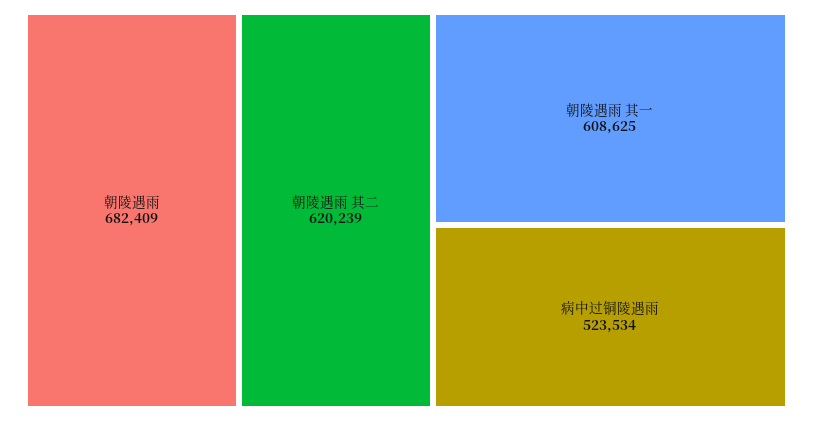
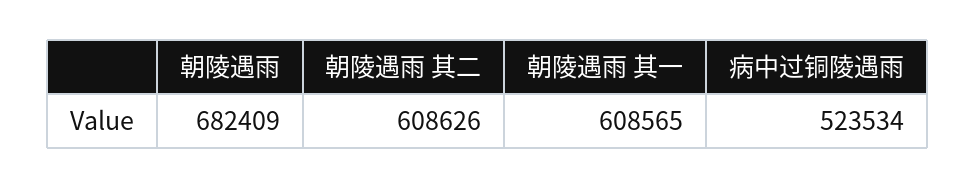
  {
    "朝陵遇雨": 682409,
-   "朝陵遇雨 其二": 620239,
+   "朝陵遇雨 其二": 608626,
-   "朝陵遇雨 其一": 608625,
+   "朝陵遇雨 其一": 608565,
    "病中过铜陵遇雨": 523534
  }

